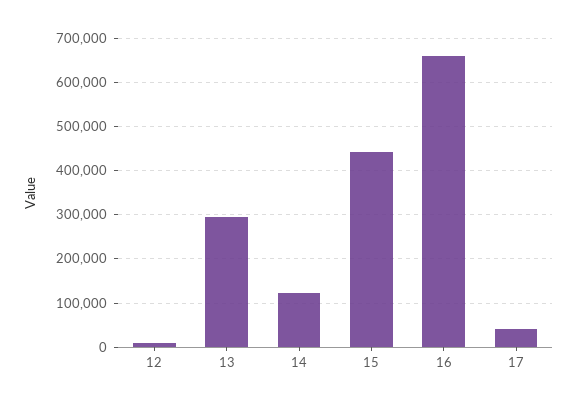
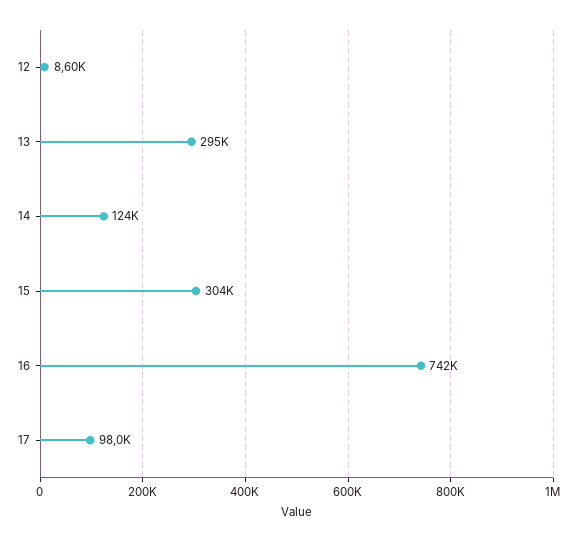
  {
    "12": 8600,
    "13": 295000,
    "14": 124000,
-   "15": 440000,
+   "15": 304000,
-   "16": 660000,
+   "16": 742000,
-   "17": 40000
+   "17": 98000
  }

